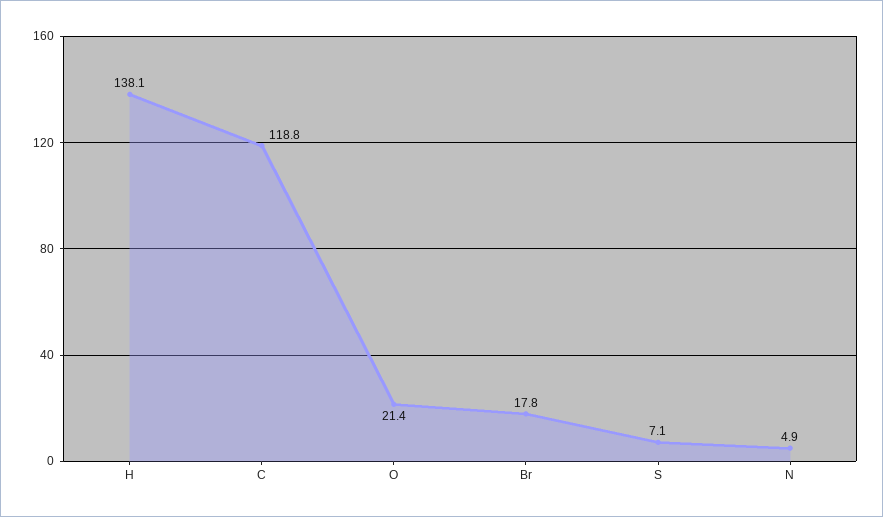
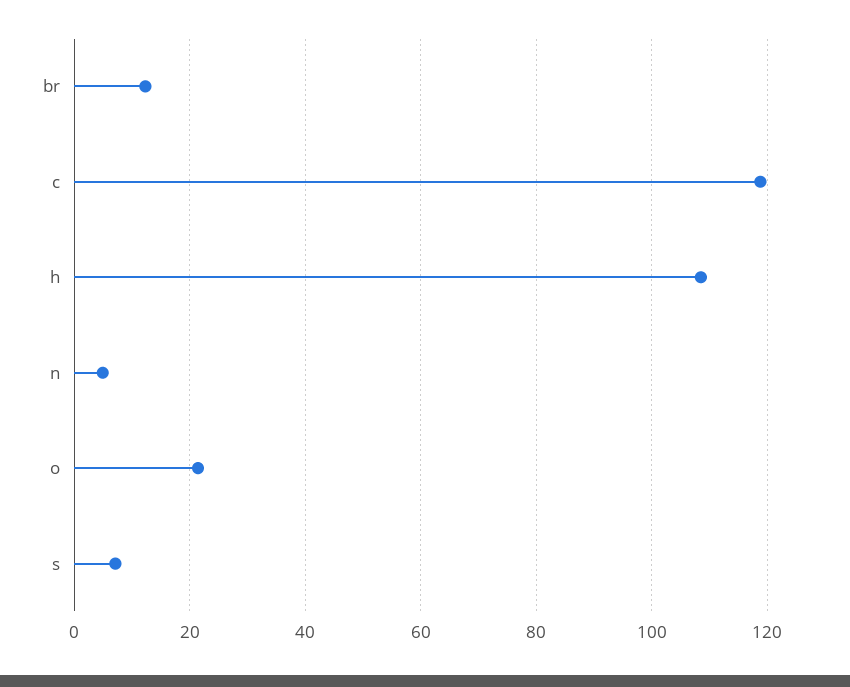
  {
-   "H": 138.1,
+   "H": 108,
    "C": 118.8,
    "O": 21.4,
-   "Br": 17.8,
+   "Br": 12,
    "S": 7.1,
    "N": 4.9
  }

